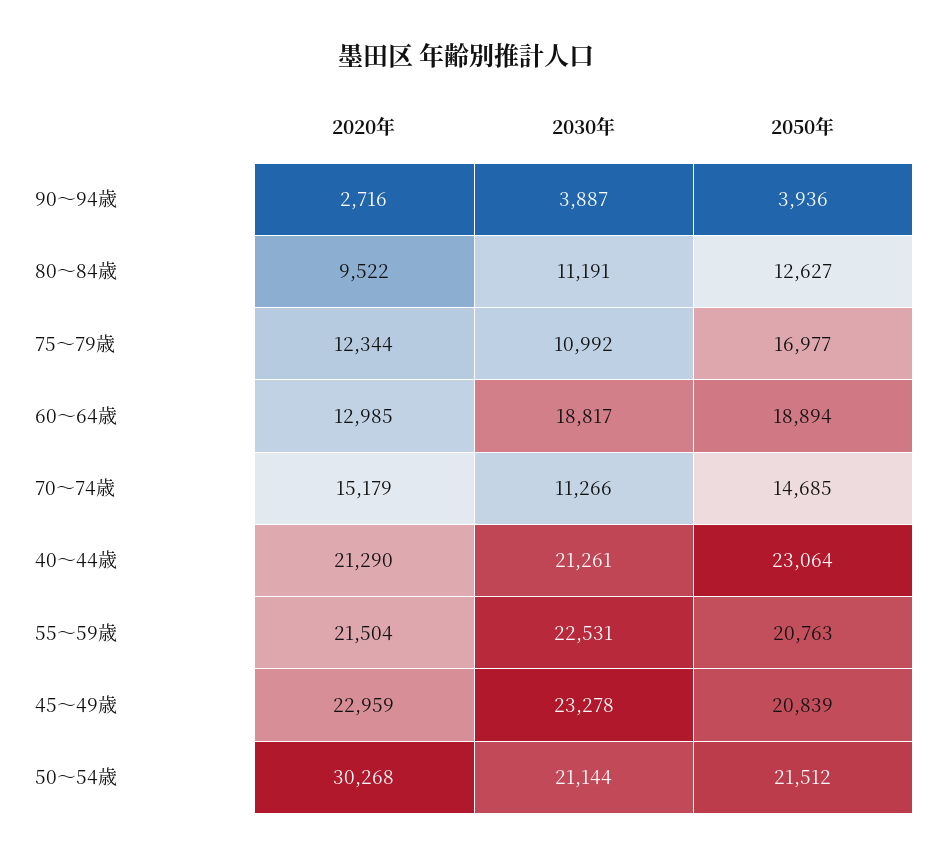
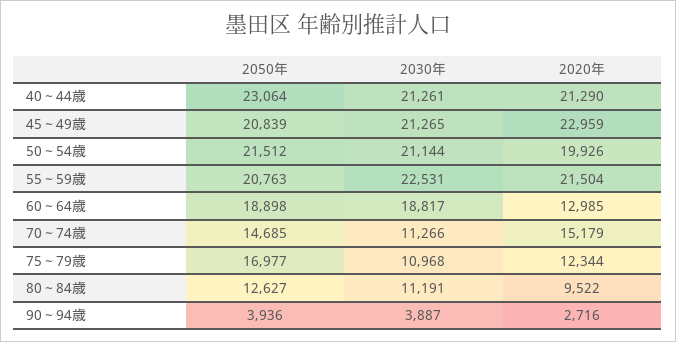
  {
    "2020年": {
      "90～94歳": 2716,
      "80～84歳": 9522,
      "75～79歳": 12344,
      "60～64歳": 12985,
      "70～74歳": 15179,
      "40～44歳": 21290,
      "55～59歳": 21504,
      "45～49歳": 22959,
-     "50～54歳": 30268
+     "50～54歳": 19926
    },
    "2030年": {
      "90～94歳": 3887,
      "80～84歳": 11191,
-     "75～79歳": 10992,
+     "75～79歳": 10968,
      "60～64歳": 18817,
      "70～74歳": 11266,
      "40～44歳": 21261,
      "55～59歳": 22531,
-     "45～49歳": 23278,
+     "45～49歳": 21265,
      "50～54歳": 21144
    },
    "2050年": {
      "90～94歳": 3936,
      "80～84歳": 12627,
      "75～79歳": 16977,
-     "60～64歳": 18894,
+     "60～64歳": 18898,
      "70～74歳": 14685,
      "40～44歳": 23064,
      "55～59歳": 20763,
      "45～49歳": 20839,
      "50～54歳": 21512
    }
  }

